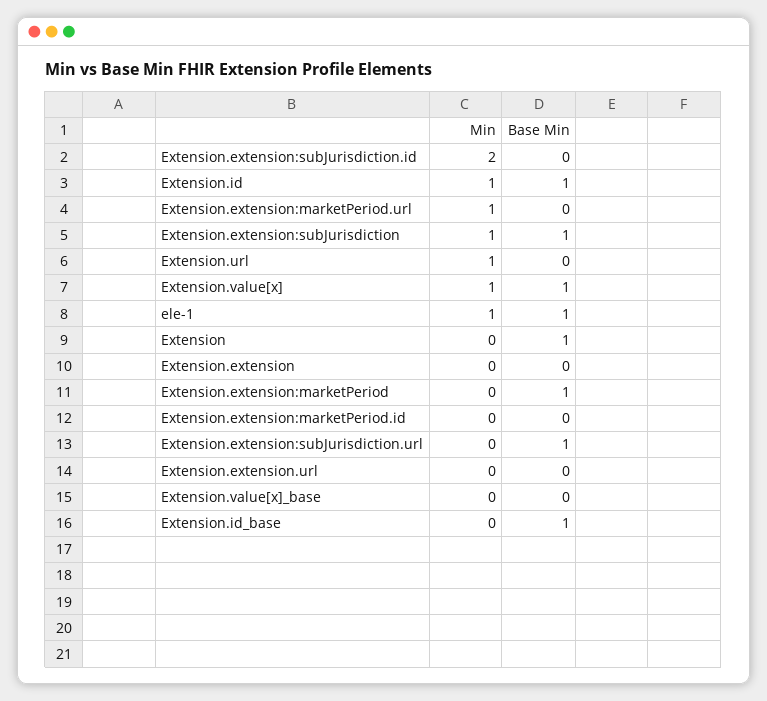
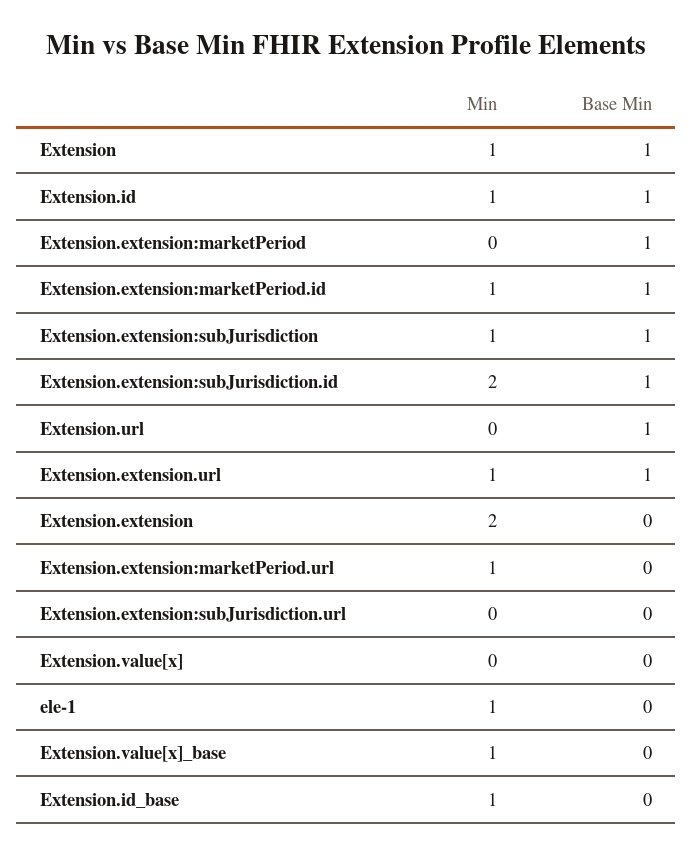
  {
    "Min": {
      "Extension.extension:subJurisdiction.id": 2,
      "Extension.id": 1,
      "Extension.extension:marketPeriod.url": 1,
      "Extension.extension:subJurisdiction": 1,
-     "Extension.url": 1,
+     "Extension.url": 0,
-     "Extension.value[x]": 1,
+     "Extension.value[x]": 0,
      "ele-1": 1,
-     "Extension": 0,
+     "Extension": 1,
-     "Extension.extension": 0,
+     "Extension.extension": 2,
      "Extension.extension:marketPeriod": 0,
-     "Extension.extension:marketPeriod.id": 0,
+     "Extension.extension:marketPeriod.id": 1,
      "Extension.extension:subJurisdiction.url": 0,
-     "Extension.extension.url": 0,
+     "Extension.extension.url": 1,
-     "Extension.value[x]_base": 0,
+     "Extension.value[x]_base": 1,
-     "Extension.id_base": 0
+     "Extension.id_base": 1
    },
    "Base Min": {
-     "Extension.extension:subJurisdiction.id": 0,
+     "Extension.extension:subJurisdiction.id": 1,
      "Extension.id": 1,
      "Extension.extension:marketPeriod.url": 0,
      "Extension.extension:subJurisdiction": 1,
-     "Extension.url": 0,
+     "Extension.url": 1,
-     "Extension.value[x]": 1,
+     "Extension.value[x]": 0,
-     "ele-1": 1,
+     "ele-1": 0,
      "Extension": 1,
      "Extension.extension": 0,
      "Extension.extension:marketPeriod": 1,
-     "Extension.extension:marketPeriod.id": 0,
+     "Extension.extension:marketPeriod.id": 1,
-     "Extension.extension:subJurisdiction.url": 1,
+     "Extension.extension:subJurisdiction.url": 0,
-     "Extension.extension.url": 0,
+     "Extension.extension.url": 1,
      "Extension.value[x]_base": 0,
-     "Extension.id_base": 1
+     "Extension.id_base": 0
    }
  }

